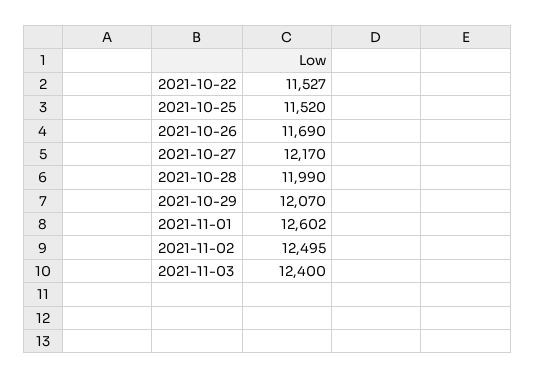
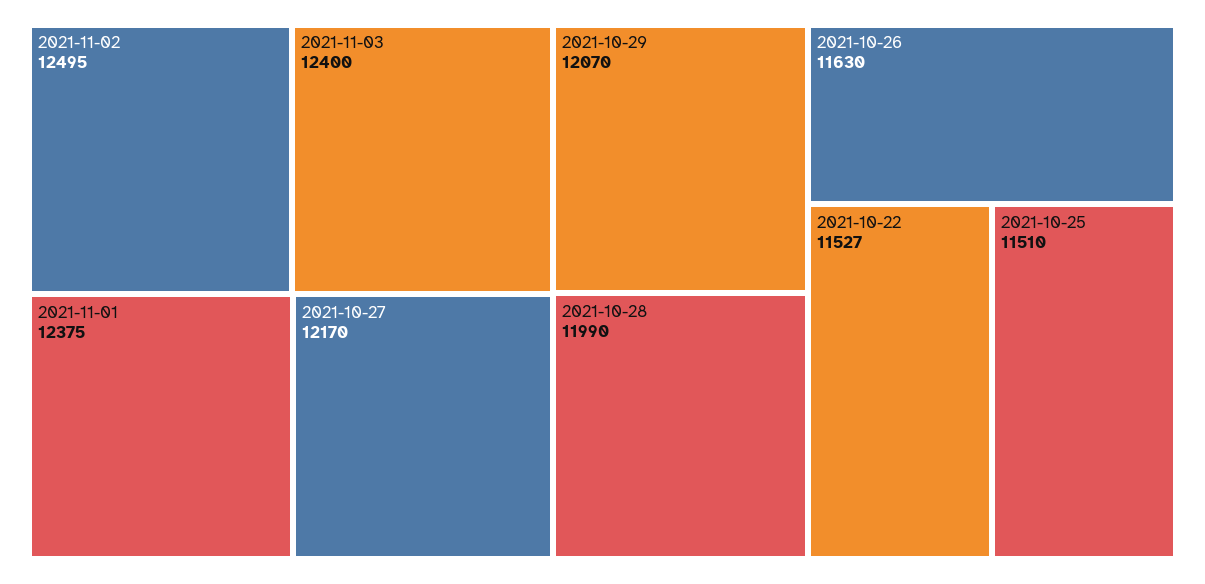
  {
    "2021-10-22": 11527,
-   "2021-10-25": 11520,
+   "2021-10-25": 11510,
-   "2021-10-26": 11690,
+   "2021-10-26": 11630,
    "2021-10-27": 12170,
    "2021-10-28": 11990,
    "2021-10-29": 12070,
-   "2021-11-01": 12602,
+   "2021-11-01": 12375,
    "2021-11-02": 12495,
    "2021-11-03": 12400
  }

